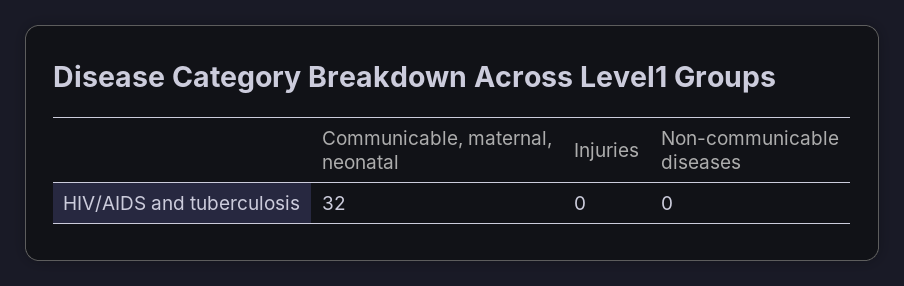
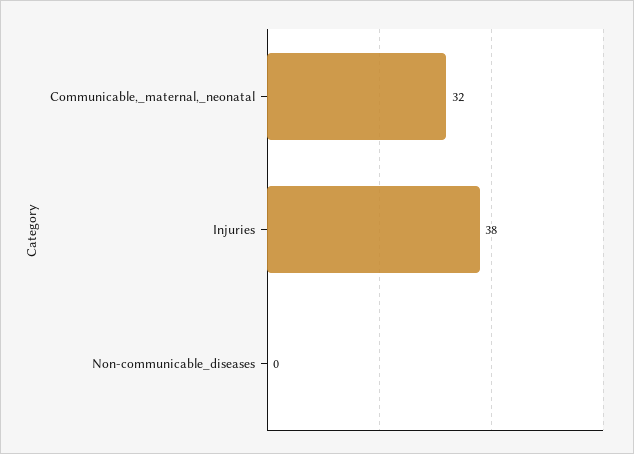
  {
    "Communicable, maternal, neonatal": 32,
-   "Injuries": 0,
+   "Injuries": 38,
    "Non-communicable diseases": 0
  }

